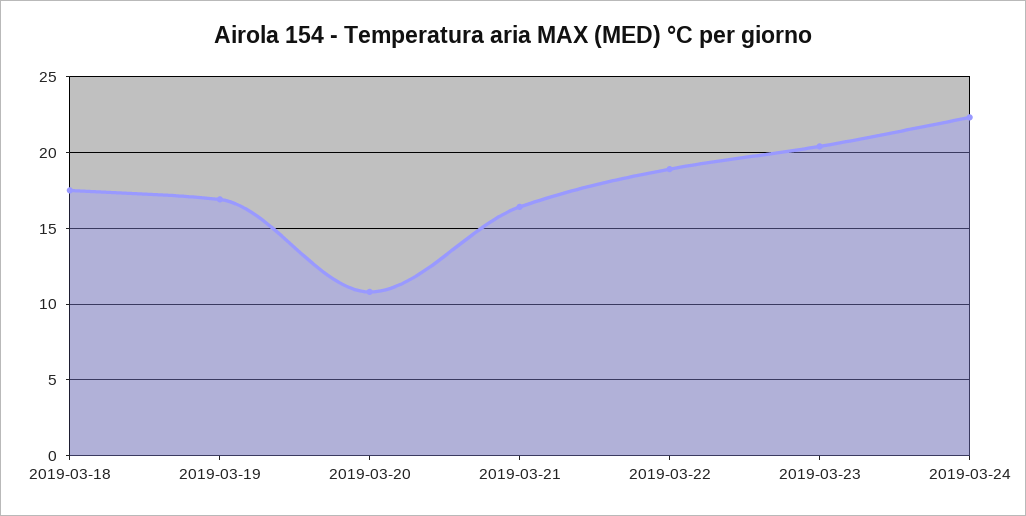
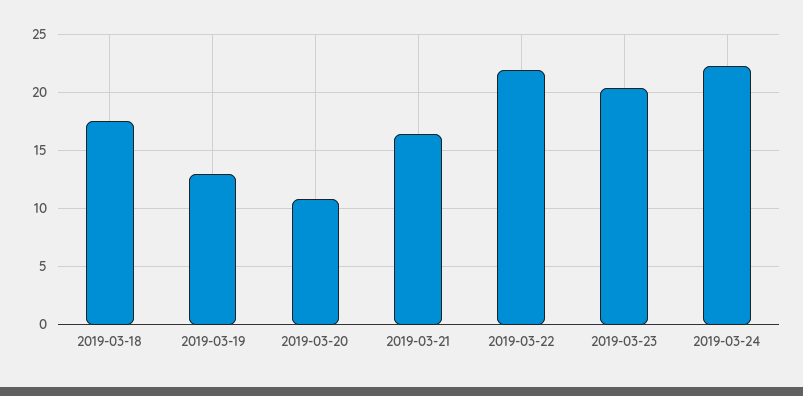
  {
    "2019-03-18": 17.5,
-   "2019-03-19": 17,
+   "2019-03-19": 13,
    "2019-03-20": 11,
    "2019-03-21": 16.5,
-   "2019-03-22": 19,
+   "2019-03-22": 22,
    "2019-03-23": 20.5,
    "2019-03-24": 22.5
  }

